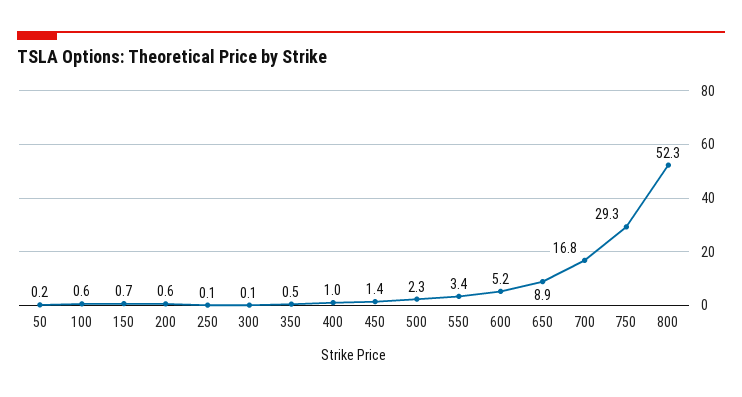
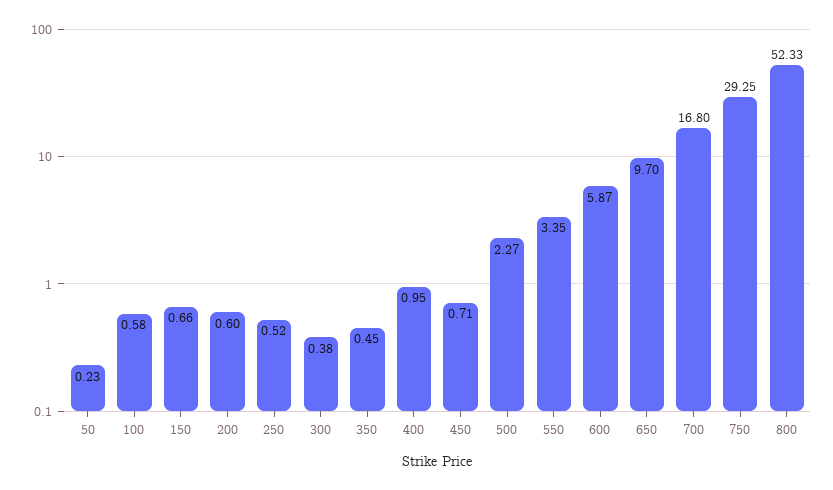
  {
    "50": 0.23,
    "100": 0.58,
    "150": 0.66,
    "200": 0.6,
-   "250": 0.1,
+   "250": 0.52,
-   "300": 0.1,
+   "300": 0.38,
    "350": 0.45,
    "400": 0.95,
-   "450": 1.4,
+   "450": 0.71,
    "500": 2.27,
    "550": 3.35,
-   "600": 5.2,
+   "600": 5.87,
-   "650": 8.9,
+   "650": 9.7,
    "700": 16.8,
    "750": 29.25,
    "800": 52.33
  }

